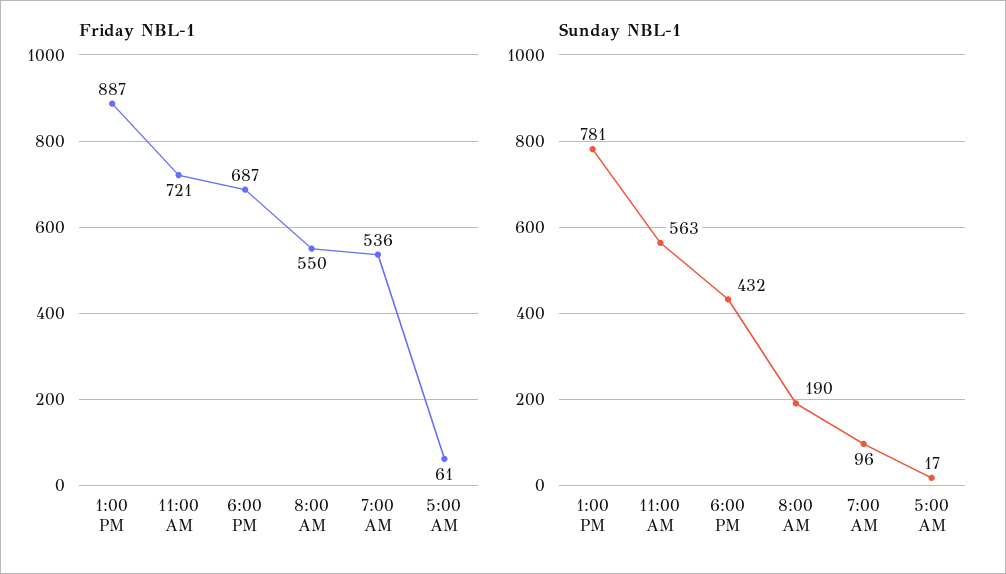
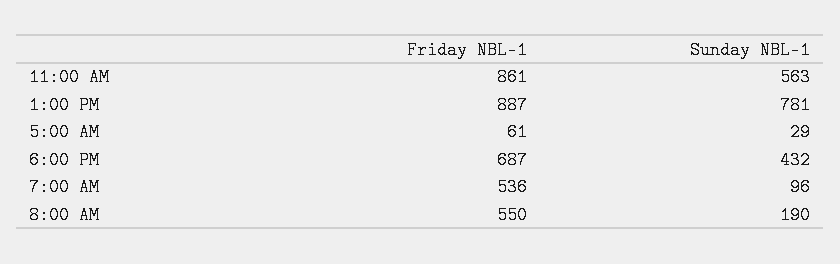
  {
    "Friday NBL-1": {
      "1:00 PM": 887,
-     "11:00 AM": 721,
+     "11:00 AM": 861,
      "6:00 PM": 687,
      "8:00 AM": 550,
      "7:00 AM": 536,
      "5:00 AM": 61
    },
    "Sunday NBL-1": {
      "1:00 PM": 781,
      "11:00 AM": 563,
      "6:00 PM": 432,
      "8:00 AM": 190,
      "7:00 AM": 96,
-     "5:00 AM": 17
+     "5:00 AM": 29
    }
  }

